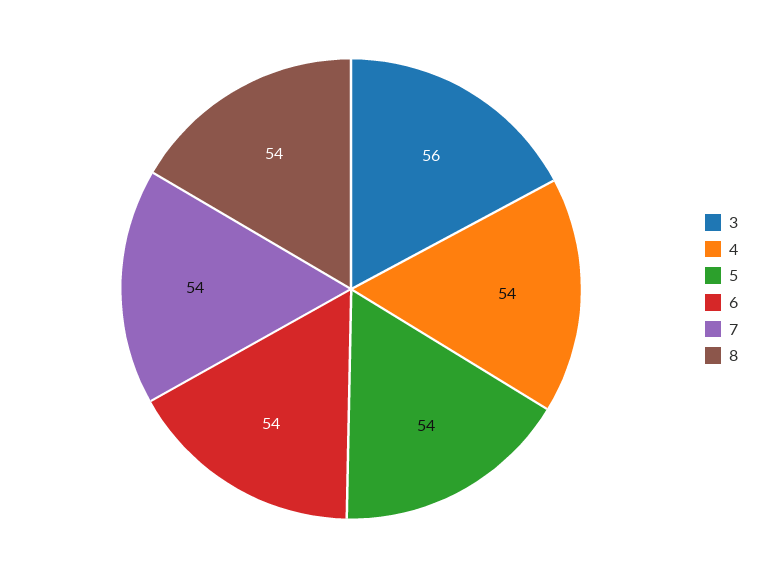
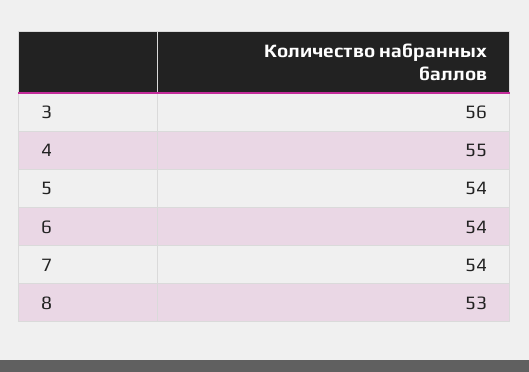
  {
    "3": 56,
-   "4": 54,
+   "4": 55,
    "5": 54,
    "6": 54,
    "7": 54,
-   "8": 54
+   "8": 53
  }

